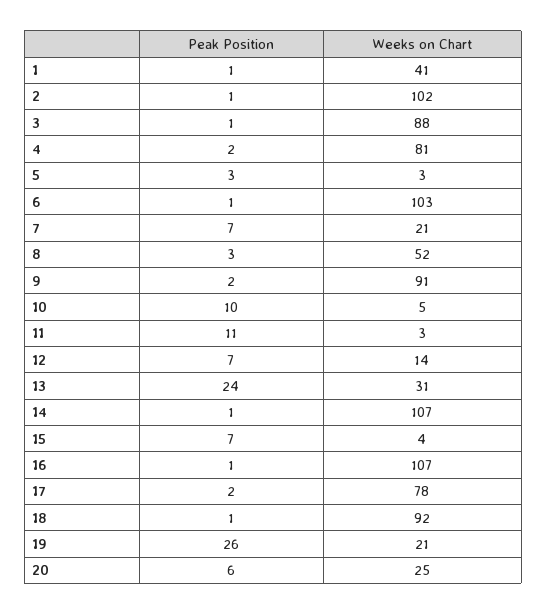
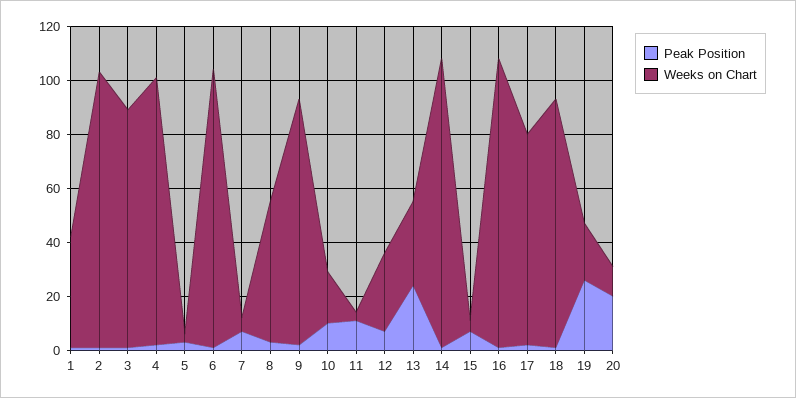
  {
    "Peak Position": {
      "1": 1,
      "2": 1,
      "3": 1,
      "4": 2,
      "5": 3,
      "6": 1,
      "7": 7,
      "8": 3,
      "9": 2,
      "10": 10,
      "11": 11,
      "12": 7,
      "13": 24,
      "14": 1,
      "15": 7,
      "16": 1,
      "17": 2,
      "18": 1,
      "19": 26,
-     "20": 6
+     "20": 20
    },
    "Weeks on Chart": {
      "1": 41,
      "2": 102,
      "3": 88,
-     "4": 81,
+     "4": 100,
      "5": 3,
      "6": 103,
-     "7": 21,
+     "7": 5,
      "8": 52,
      "9": 91,
-     "10": 5,
+     "10": 20,
      "11": 3,
-     "12": 14,
+     "12": 30,
      "13": 31,
      "14": 107,
      "15": 4,
      "16": 107,
      "17": 78,
      "18": 92,
      "19": 21,
-     "20": 25
+     "20": 10
    }
  }

